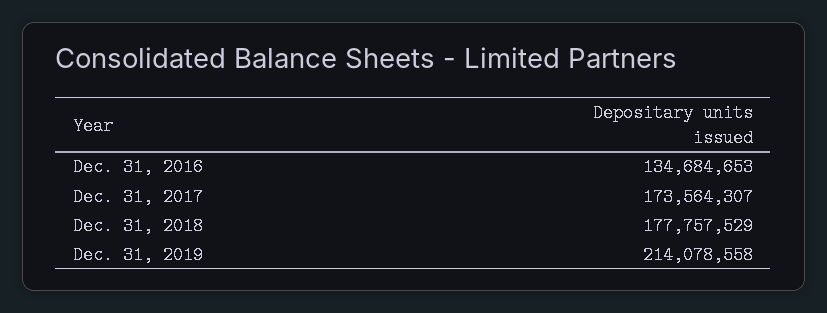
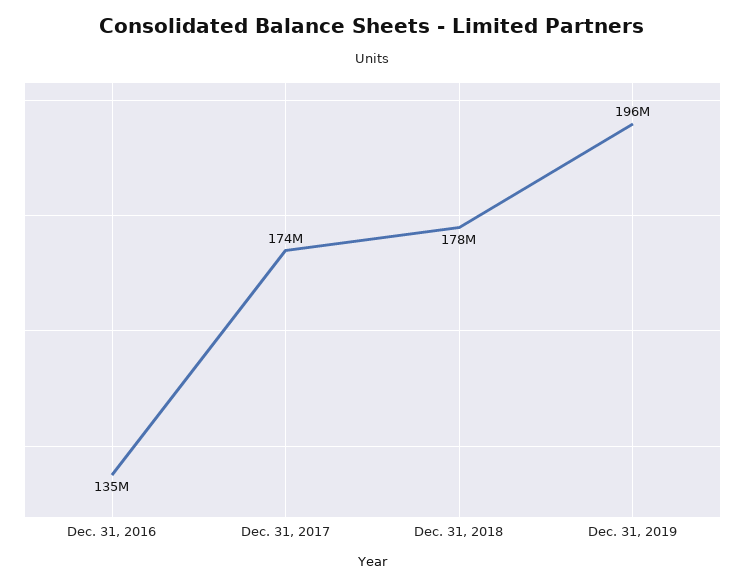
  {
    "Dec. 31, 2016": 134684653,
    "Dec. 31, 2017": 173564307,
    "Dec. 31, 2018": 177757529,
-   "Dec. 31, 2019": 214078558
+   "Dec. 31, 2019": 196000000
  }

